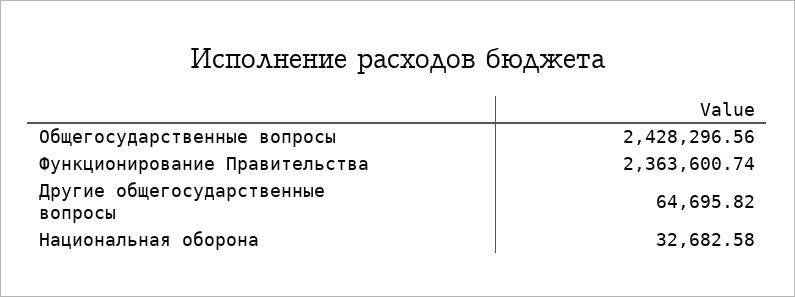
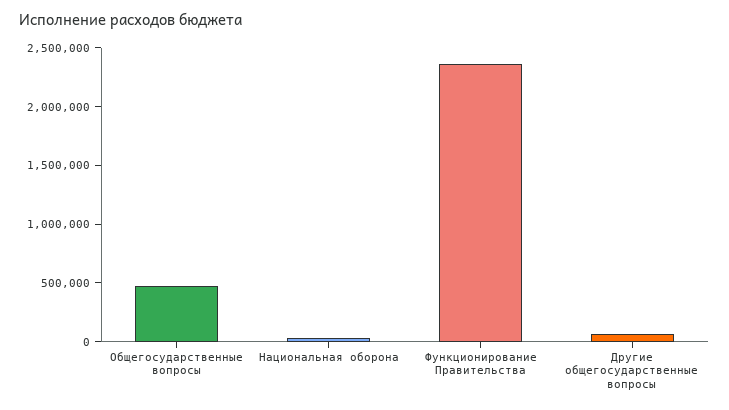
  {
-   "Общегосударственные вопросы": 2428296.56,
+   "Общегосударственные вопросы": 500000,
    "Функционирование Правительства": 2363600.74,
    "Другие общегосударственные вопросы": 64695.82,
    "Национальная оборона": 32682.58
  }

